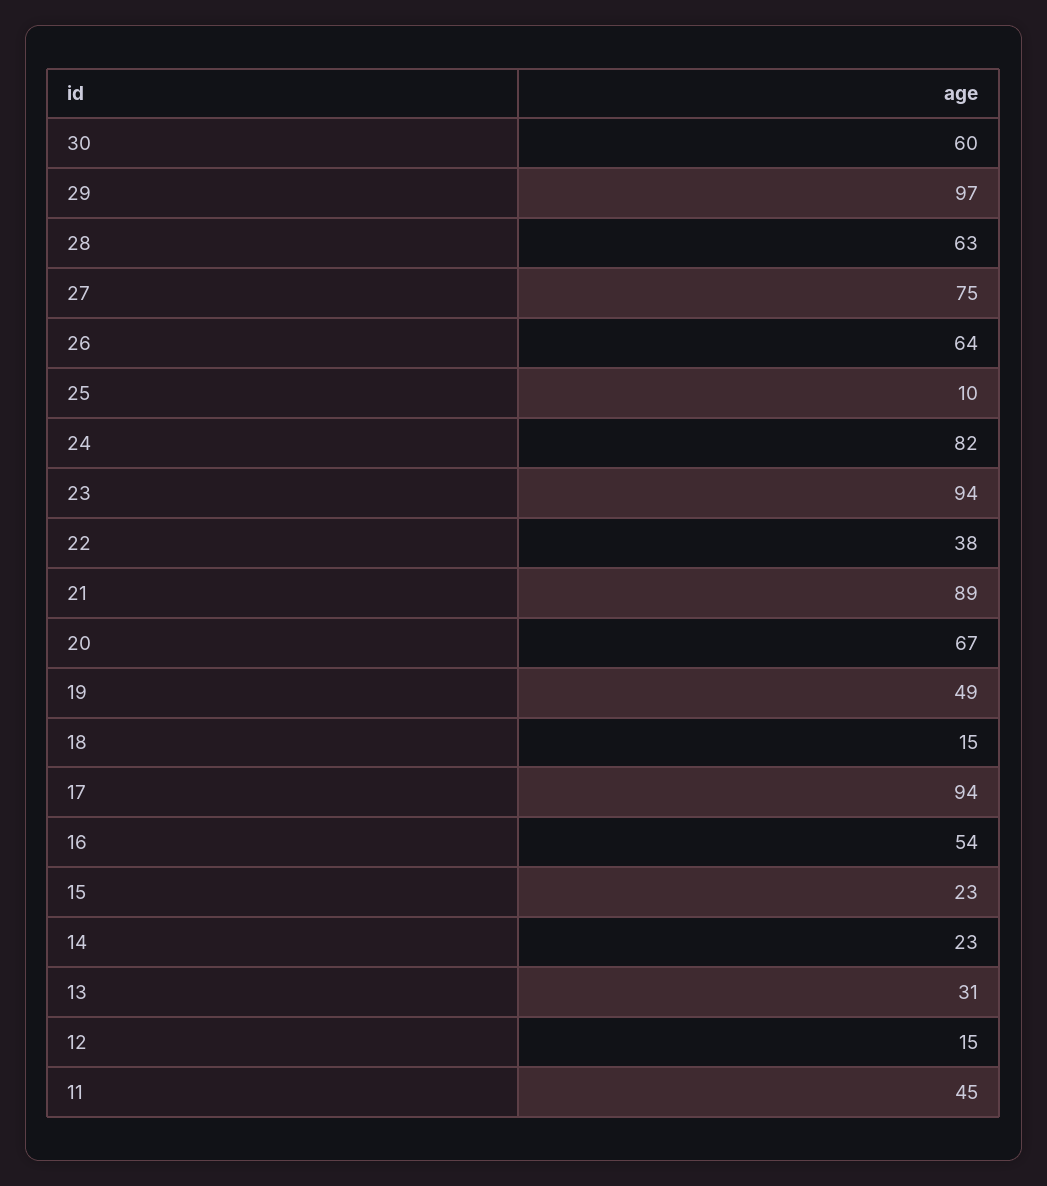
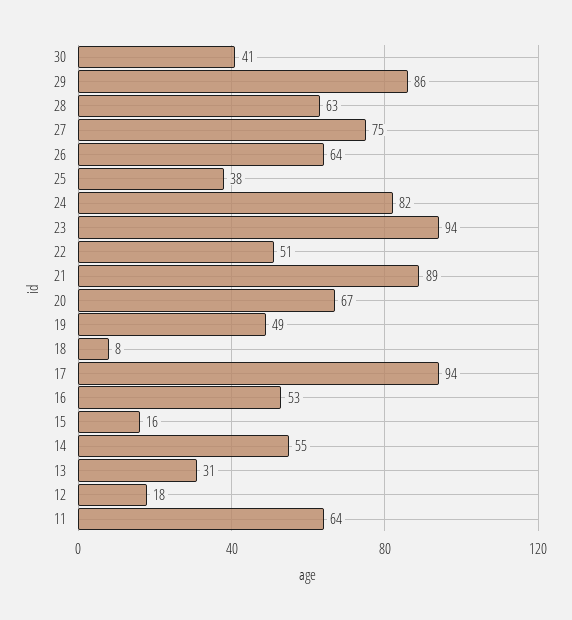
  {
-   "30": 60,
+   "30": 41,
-   "29": 97,
+   "29": 86,
    "28": 63,
    "27": 75,
    "26": 64,
-   "25": 10,
+   "25": 38,
    "24": 82,
    "23": 94,
-   "22": 38,
+   "22": 51,
    "21": 89,
    "20": 67,
    "19": 49,
-   "18": 15,
+   "18": 8,
    "17": 94,
-   "16": 54,
+   "16": 53,
-   "15": 23,
+   "15": 16,
-   "14": 23,
+   "14": 55,
    "13": 31,
-   "12": 15,
+   "12": 18,
-   "11": 45
+   "11": 64
  }

